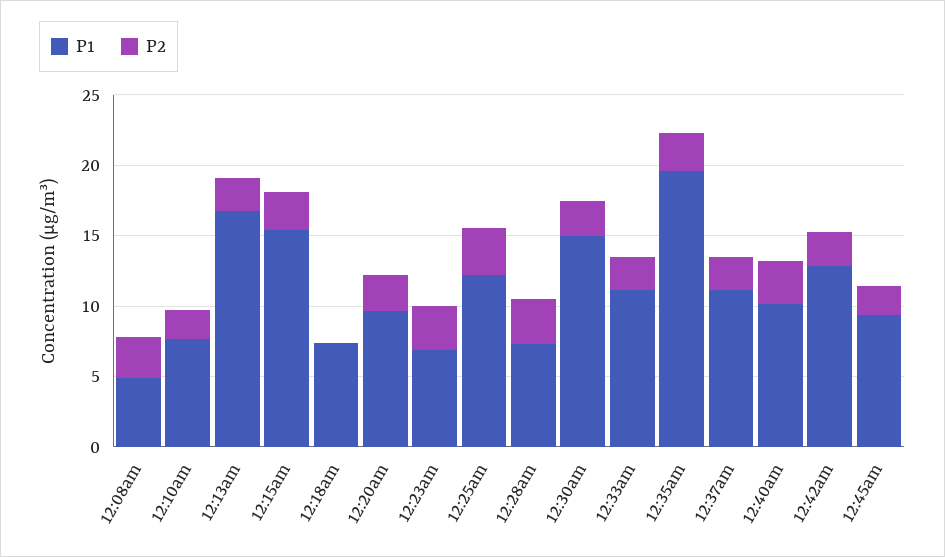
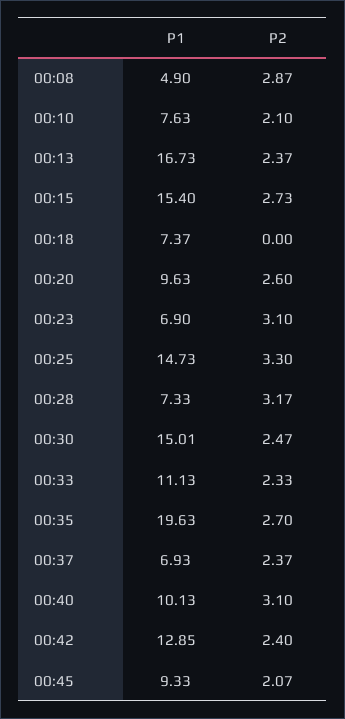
  {
    "P1": {
      "12:08am": 4.9,
      "12:10am": 7.63,
      "12:13am": 16.73,
      "12:15am": 15.4,
      "12:18am": 7.37,
      "12:20am": 9.63,
      "12:23am": 6.9,
-     "12:25am": 12,
+     "12:25am": 14.73,
      "12:28am": 7.33,
      "12:30am": 15.01,
      "12:33am": 11.13,
      "12:35am": 19.63,
-     "12:37am": 11,
+     "12:37am": 6.93,
      "12:40am": 10.13,
      "12:42am": 12.85,
      "12:45am": 9.33
    },
    "P2": {
      "12:08am": 2.87,
      "12:10am": 2.1,
      "12:13am": 2.37,
      "12:15am": 2.73,
      "12:18am": 0,
      "12:20am": 2.6,
      "12:23am": 3.1,
      "12:25am": 3.3,
      "12:28am": 3.17,
      "12:30am": 2.47,
      "12:33am": 2.33,
      "12:35am": 2.7,
      "12:37am": 2.37,
      "12:40am": 3.1,
      "12:42am": 2.4,
      "12:45am": 2.07
    }
  }

